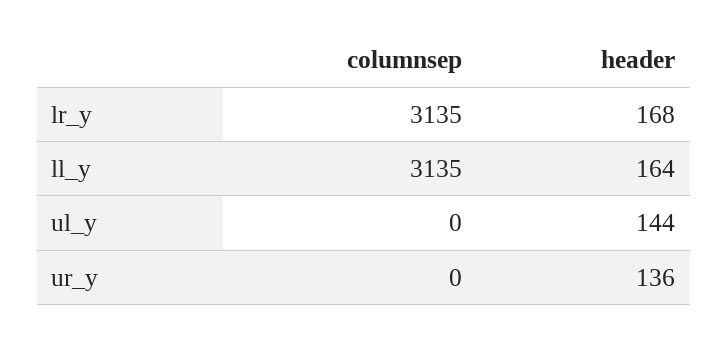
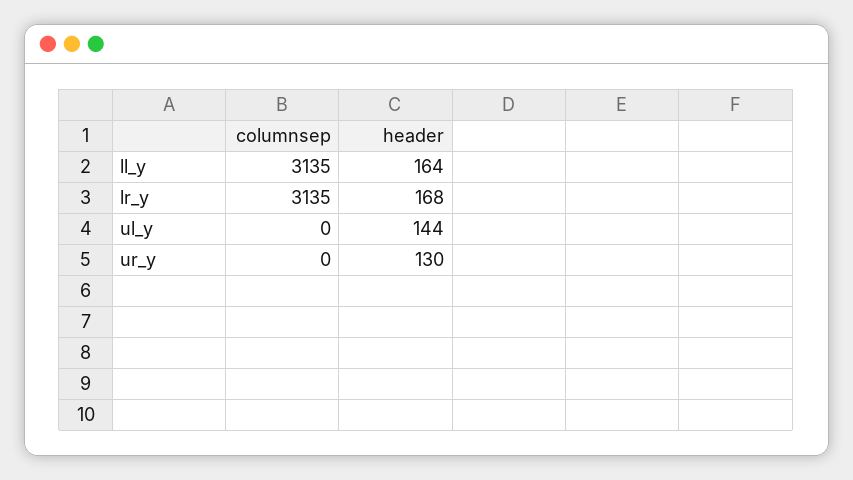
  {
    "columnsep": {
      "lr_y": 3135,
      "ll_y": 3135,
      "ul_y": 0,
      "ur_y": 0
    },
    "header": {
      "lr_y": 168,
      "ll_y": 164,
      "ul_y": 144,
-     "ur_y": 136
+     "ur_y": 130
    }
  }

